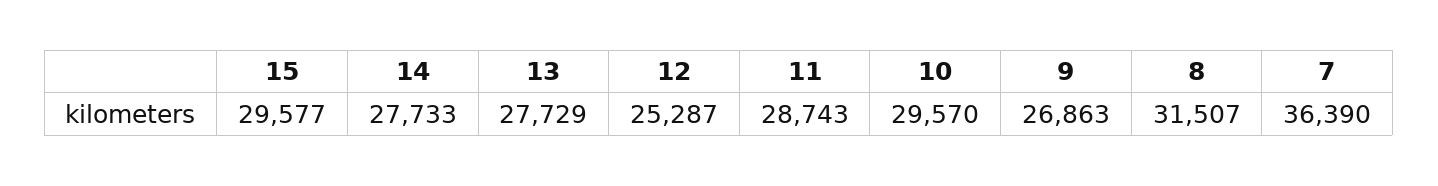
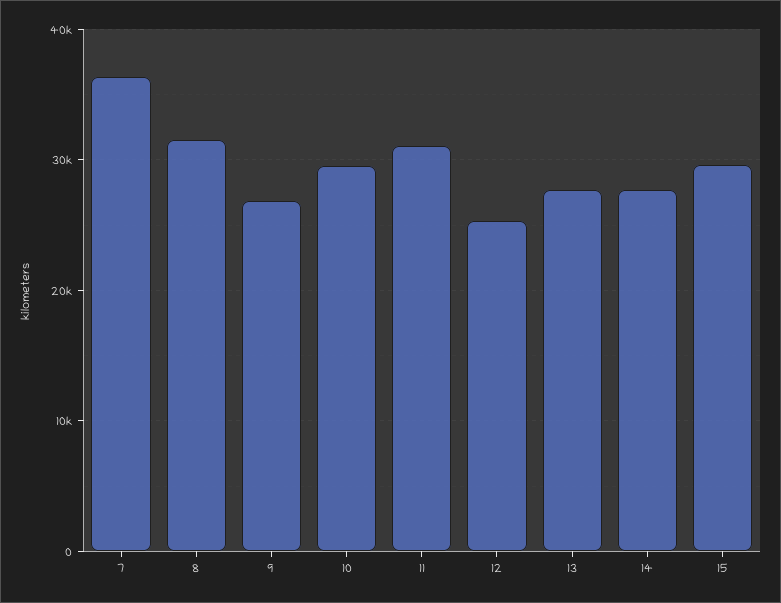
  {
    "15": 29577,
    "14": 27733,
    "13": 27729,
    "12": 25287,
-   "11": 28743,
+   "11": 31000,
    "10": 29570,
    "9": 26863,
    "8": 31507,
    "7": 36390
  }

